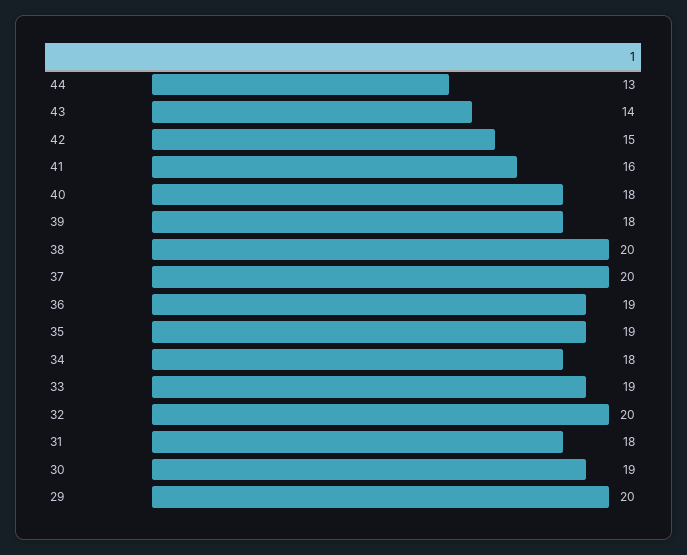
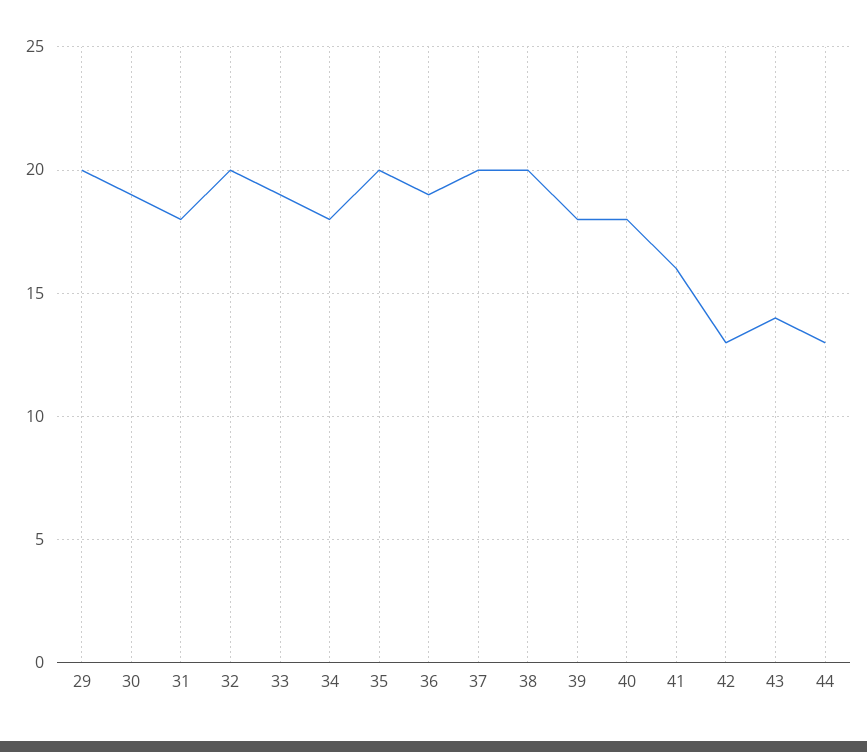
  {
    "44": 13,
    "43": 14,
-   "42": 15,
+   "42": 13,
    "41": 16,
    "40": 18,
    "39": 18,
    "38": 20,
    "37": 20,
    "36": 19,
-   "35": 19,
+   "35": 20,
    "34": 18,
    "33": 19,
    "32": 20,
    "31": 18,
    "30": 19,
    "29": 20
  }

